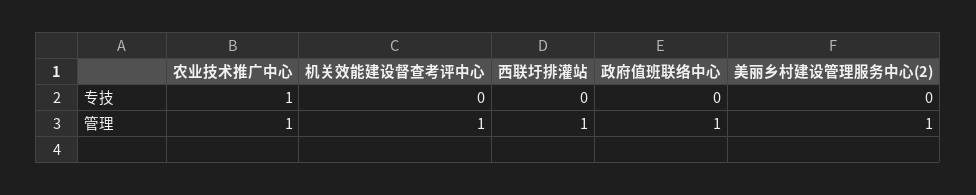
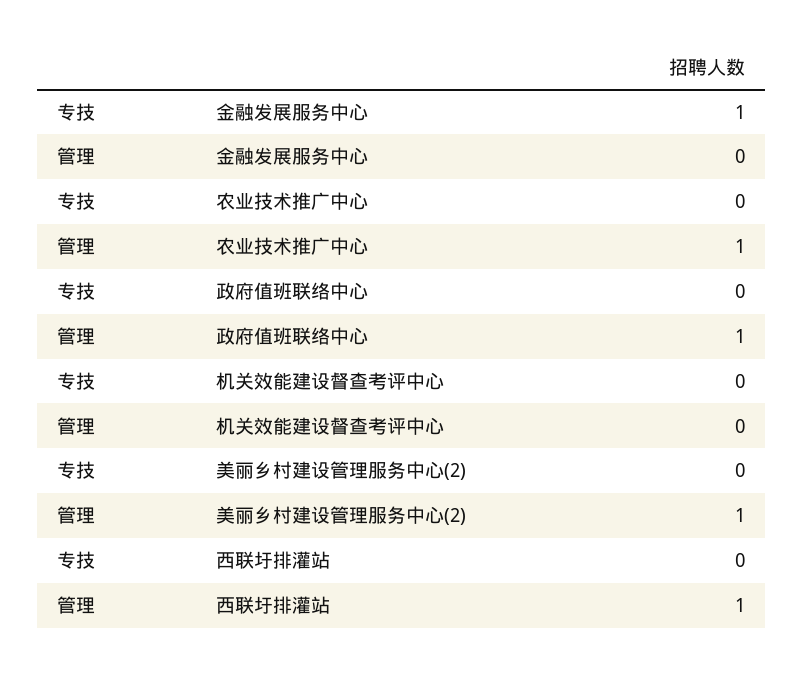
  {
    "农业技术推广中心": {
-     "专技": 1,
+     "专技": 0,
      "管理": 1
    },
    "机关效能建设督查考评中心": {
      "专技": 0,
-     "管理": 1
+     "管理": 0
    },
    "西联圩排灌站": {
      "专技": 0,
      "管理": 1
    },
    "政府值班联络中心": {
      "专技": 0,
      "管理": 1
    },
    "美丽乡村建设管理服务中心(2)": {
      "专技": 0,
      "管理": 1
-   }
+   },
+   "金融发展服务中心": {
+     "专技": 1,
+     "管理": 0
+   }
  }

